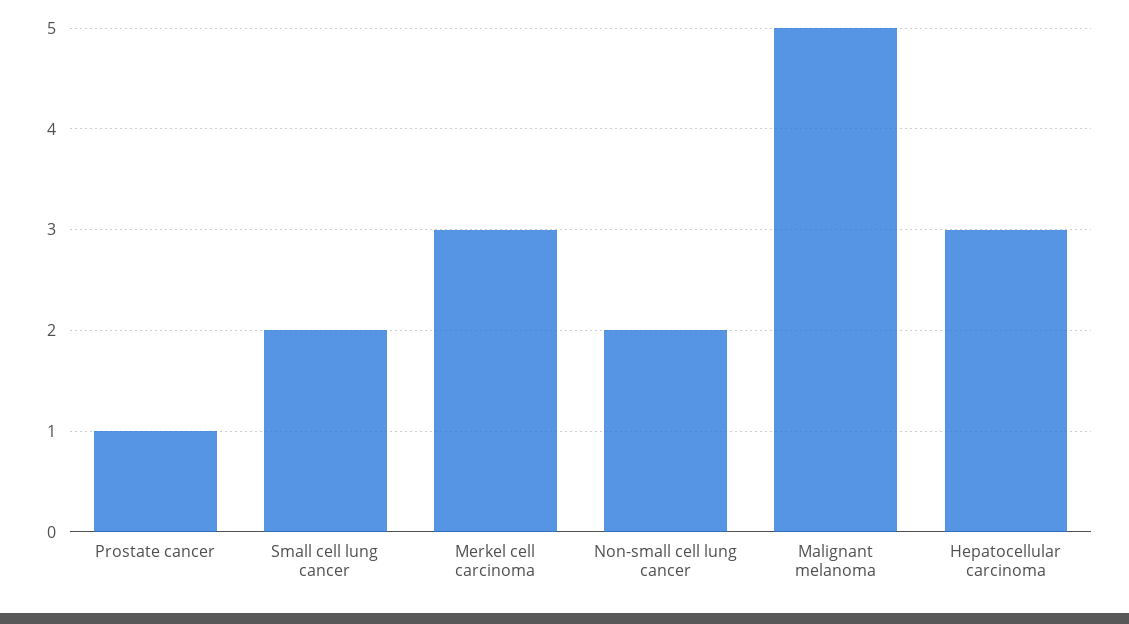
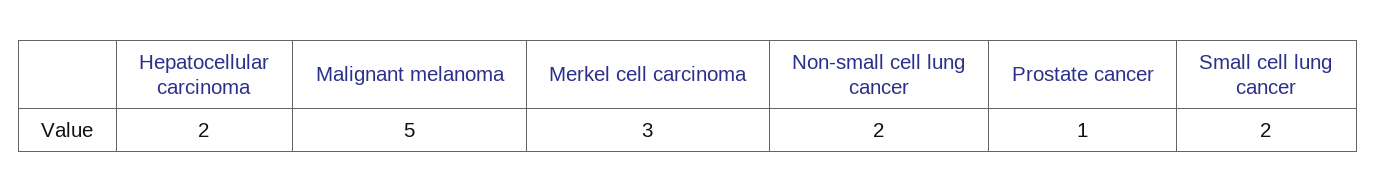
  {
    "Prostate cancer": 1,
    "Small cell lung cancer": 2,
    "Merkel cell carcinoma": 3,
    "Non-small cell lung cancer": 2,
    "Malignant melanoma": 5,
-   "Hepatocellular carcinoma": 3
+   "Hepatocellular carcinoma": 2
  }

